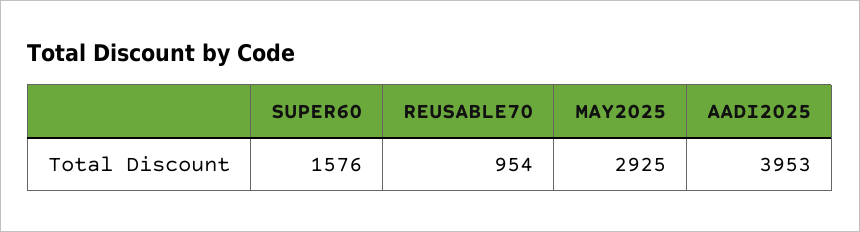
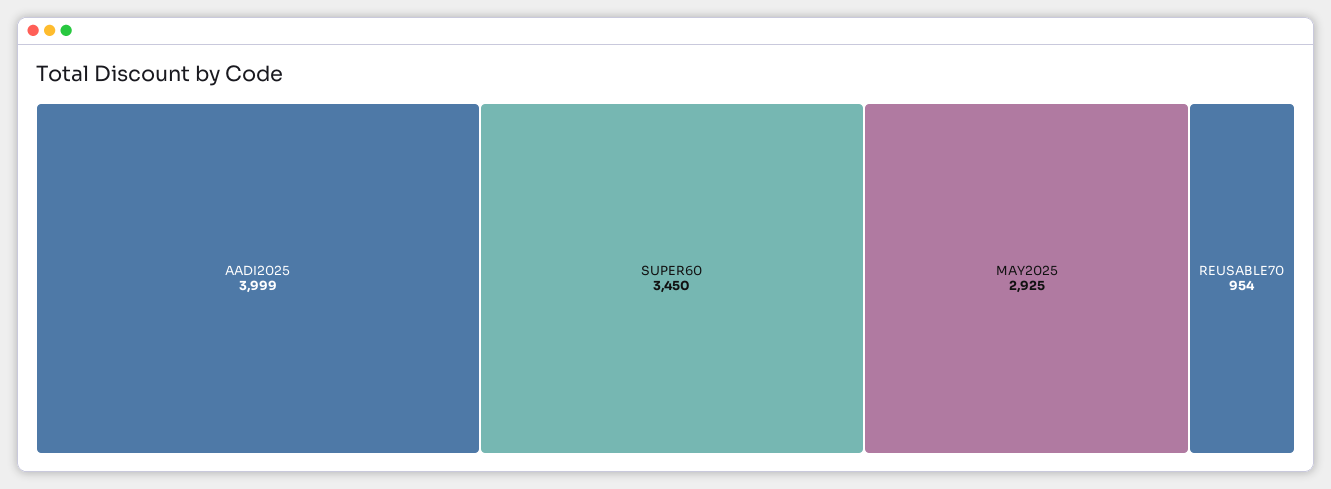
  {
-   "SUPER60": 1576,
+   "SUPER60": 3450,
    "REUSABLE70": 954,
    "MAY2025": 2925,
-   "AADI2025": 3953
+   "AADI2025": 3999
  }

